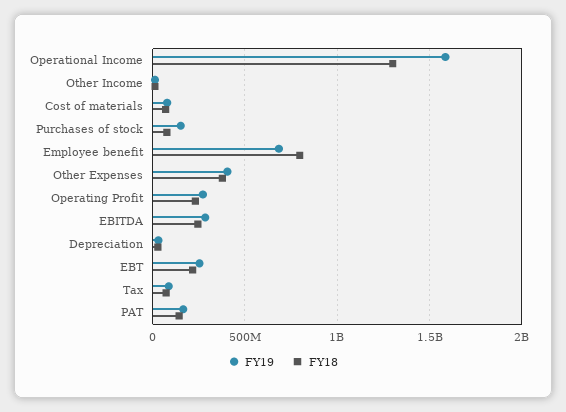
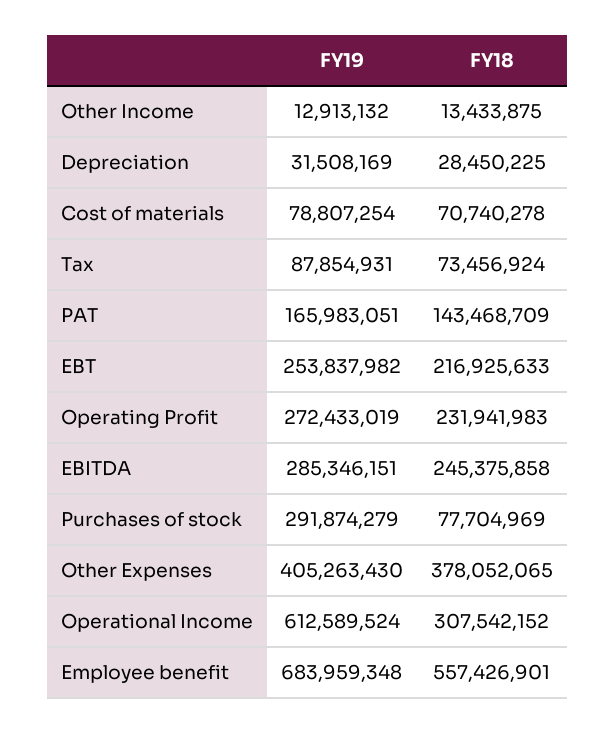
  {
    "FY19": {
-     "Operational Income": 1600000000,
+     "Operational Income": 612589524,
      "Other Income": 12913132,
      "Cost of materials": 78807254,
-     "Purchases of stock": 150000000,
+     "Purchases of stock": 291874279,
      "Employee benefit": 683959348,
      "Other Expenses": 405263430,
      "Operating Profit": 272433019,
      "EBITDA": 285346151,
      "Depreciation": 31508169,
      "EBT": 253837982,
      "Tax": 87854931,
      "PAT": 165983051
    },
    "FY18": {
-     "Operational Income": 1300000000,
+     "Operational Income": 307542152,
      "Other Income": 13433875,
      "Cost of materials": 70740278,
      "Purchases of stock": 77704969,
-     "Employee benefit": 800000000,
+     "Employee benefit": 557426901,
      "Other Expenses": 378052065,
      "Operating Profit": 231941983,
      "EBITDA": 245375858,
      "Depreciation": 28450225,
      "EBT": 216925633,
      "Tax": 73456924,
      "PAT": 143468709
    }
  }

